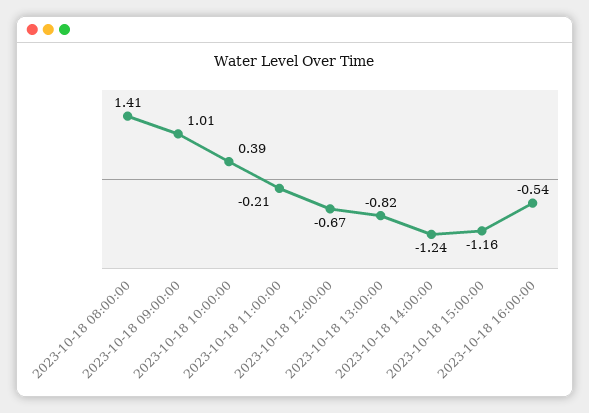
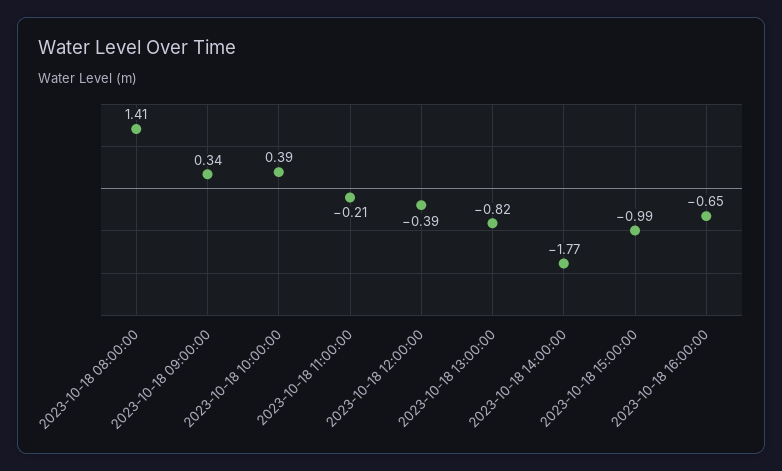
  {
    "2023-10-18 08:00:00": 1.41,
-   "2023-10-18 09:00:00": 1.01,
+   "2023-10-18 09:00:00": 0.34,
    "2023-10-18 10:00:00": 0.39,
    "2023-10-18 11:00:00": -0.21,
-   "2023-10-18 12:00:00": -0.67,
+   "2023-10-18 12:00:00": -0.39,
    "2023-10-18 13:00:00": -0.82,
-   "2023-10-18 14:00:00": -1.24,
+   "2023-10-18 14:00:00": -1.77,
-   "2023-10-18 15:00:00": -1.16,
+   "2023-10-18 15:00:00": -0.99,
-   "2023-10-18 16:00:00": -0.54
+   "2023-10-18 16:00:00": -0.65
  }

